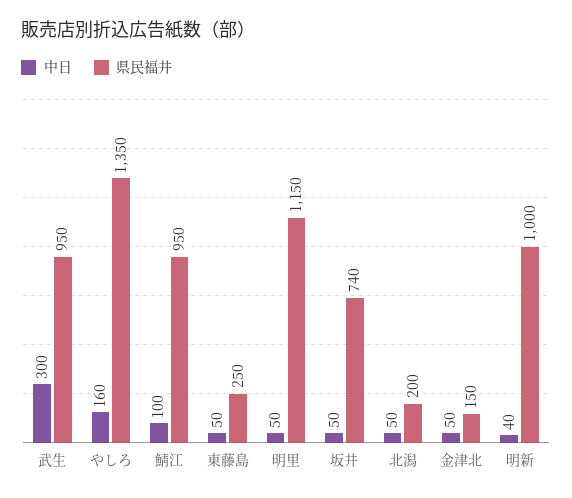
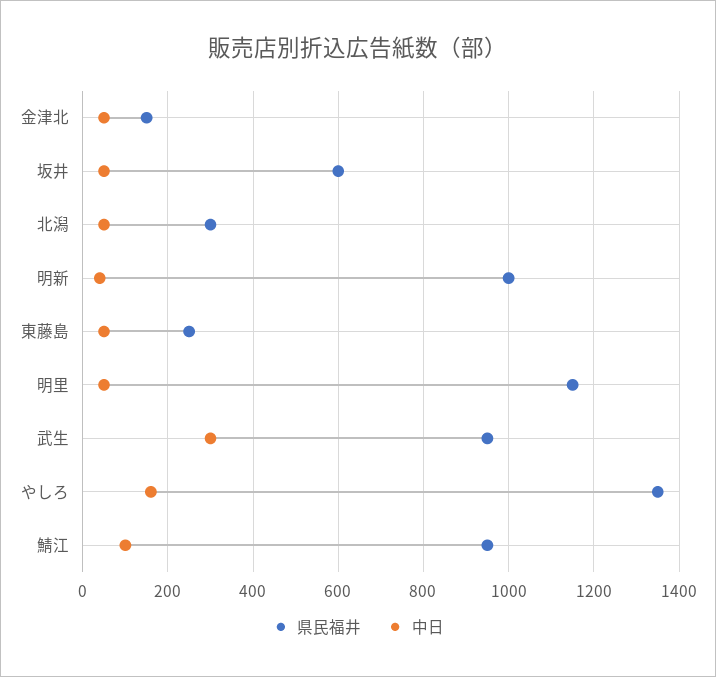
  {
    "中日": {
      "武生": 300,
      "やしろ": 160,
      "鯖江": 100,
      "東藤島": 50,
      "明里": 50,
      "坂井": 50,
      "北潟": 50,
      "金津北": 50,
      "明新": 40
    },
    "県民福井": {
      "武生": 950,
      "やしろ": 1350,
      "鯖江": 950,
      "東藤島": 250,
      "明里": 1150,
-     "坂井": 740,
+     "坂井": 600,
-     "北潟": 200,
+     "北潟": 300,
      "金津北": 150,
      "明新": 1000
    }
  }

